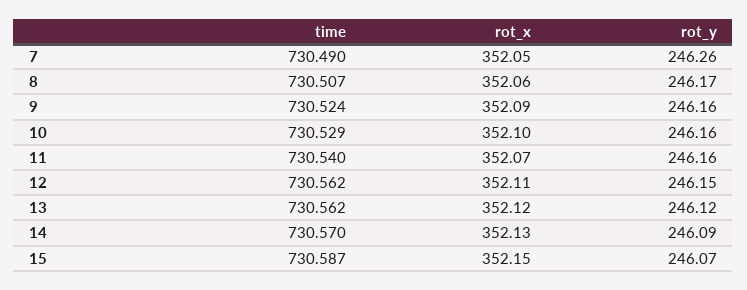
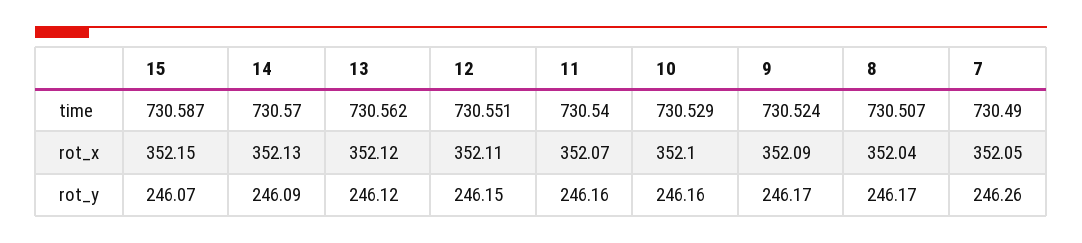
  {
    "time": {
      "7": 730.49,
      "8": 730.507,
      "9": 730.524,
      "10": 730.529,
      "11": 730.54,
-     "12": 730.562,
+     "12": 730.551,
      "13": 730.562,
      "14": 730.57,
      "15": 730.587
    },
    "rot_x": {
      "7": 352.05,
-     "8": 352.06,
+     "8": 352.04,
      "9": 352.09,
      "10": 352.1,
      "11": 352.07,
      "12": 352.11,
      "13": 352.12,
      "14": 352.13,
      "15": 352.15
    },
    "rot_y": {
      "7": 246.26,
      "8": 246.17,
-     "9": 246.16,
+     "9": 246.17,
      "10": 246.16,
      "11": 246.16,
      "12": 246.15,
      "13": 246.12,
      "14": 246.09,
      "15": 246.07
    }
  }

